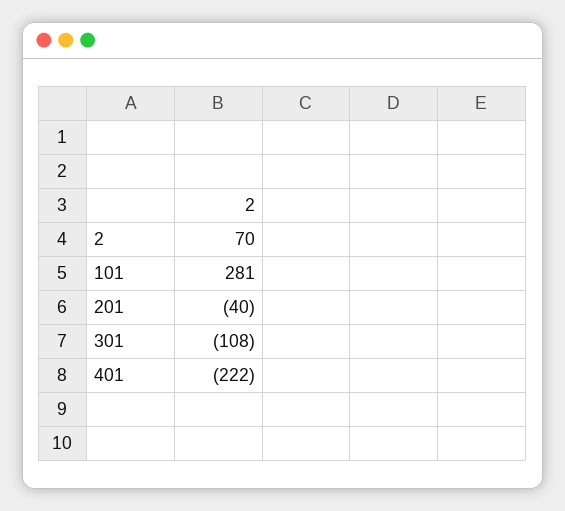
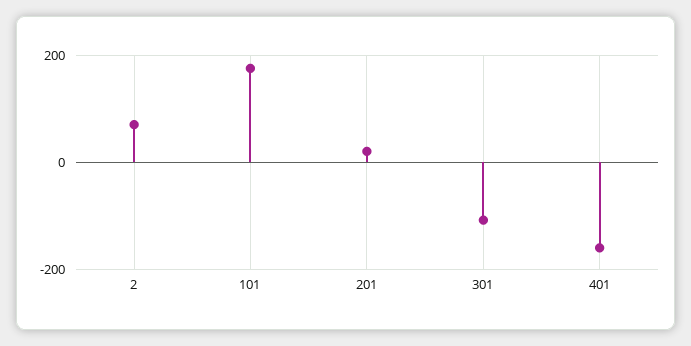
  {
    "2": 70,
-   "101": 281,
+   "101": 180,
-   "201": -40,
+   "201": 20,
    "301": -108,
-   "401": -222
+   "401": -160
  }

